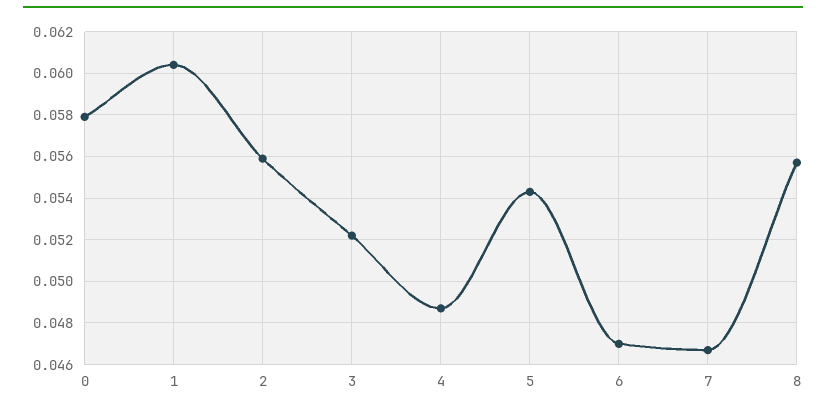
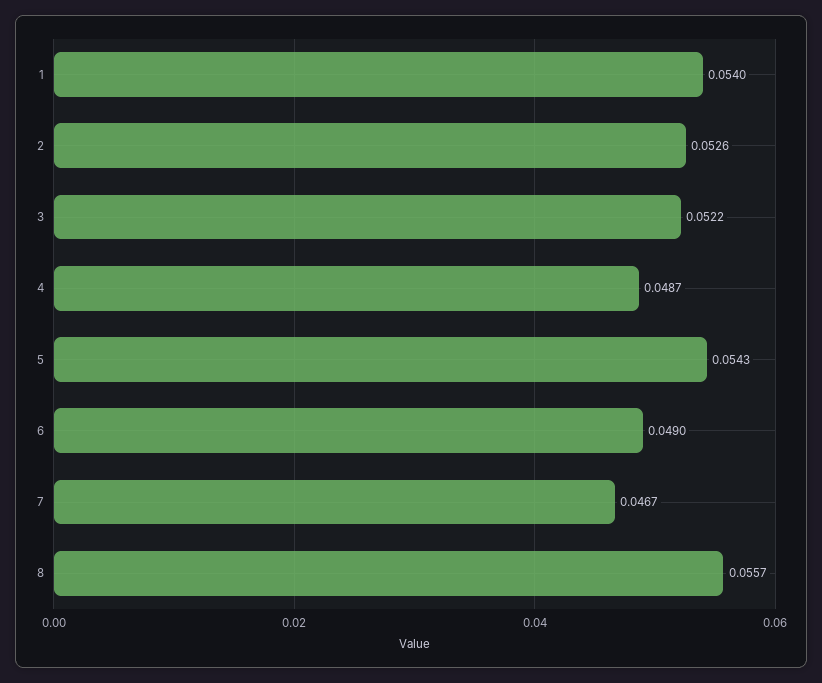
  {
-   "0": 0.058,
-   "1": 0.0605,
+   "1": 0.054,
-   "2": 0.056,
+   "2": 0.0526,
    "3": 0.0522,
    "4": 0.0487,
    "5": 0.0543,
-   "6": 0.047,
+   "6": 0.049,
    "7": 0.0467,
    "8": 0.0557
  }

